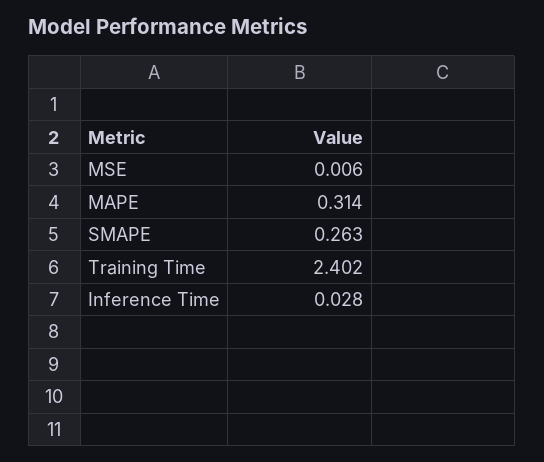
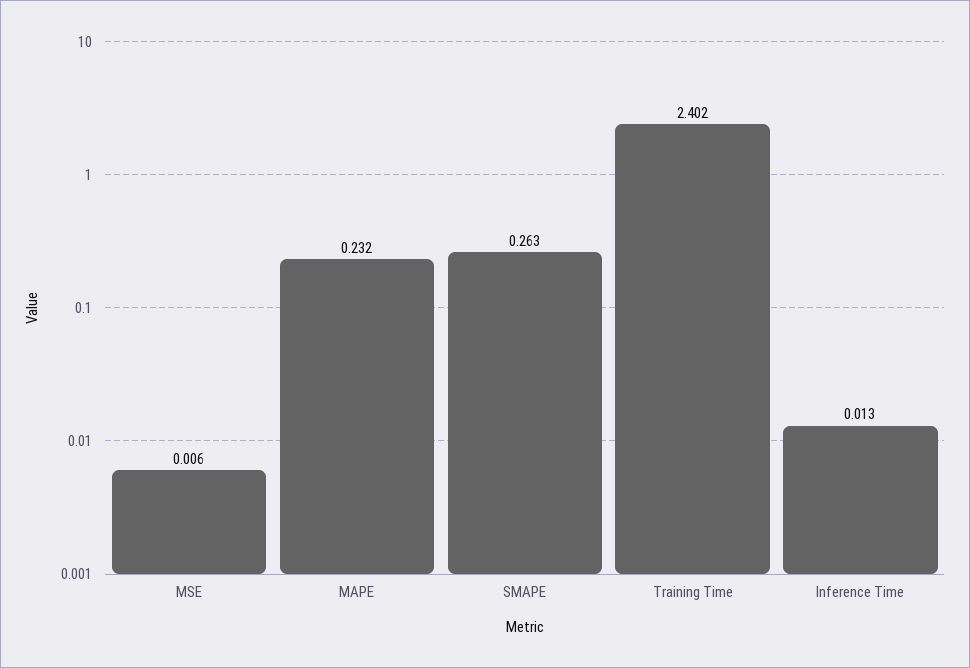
  {
    "MSE": 0.006,
-   "MAPE": 0.314,
+   "MAPE": 0.232,
    "SMAPE": 0.263,
    "Training Time": 2.402,
-   "Inference Time": 0.028
+   "Inference Time": 0.013
  }

